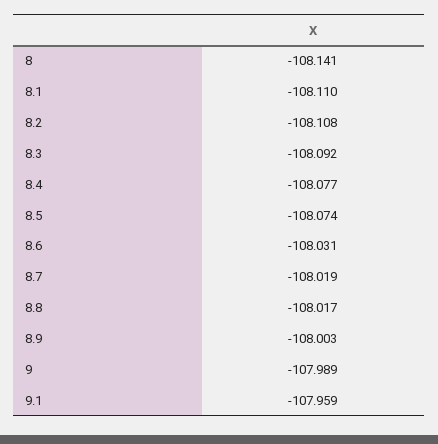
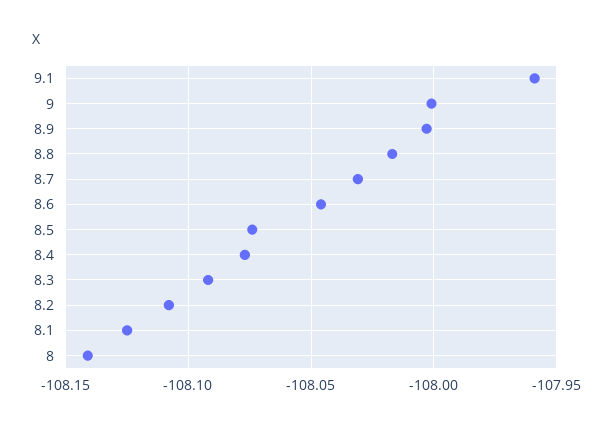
  {
    "8": -108.141,
-   "8.1": -108.11,
+   "8.1": -108.125,
    "8.2": -108.108,
    "8.3": -108.092,
    "8.4": -108.077,
    "8.5": -108.074,
-   "8.6": -108.031,
+   "8.6": -108.045,
-   "8.7": -108.019,
+   "8.7": -108.03,
    "8.8": -108.017,
    "8.9": -108.003,
-   "9": -107.989,
+   "9": -108,
    "9.1": -107.959
  }

